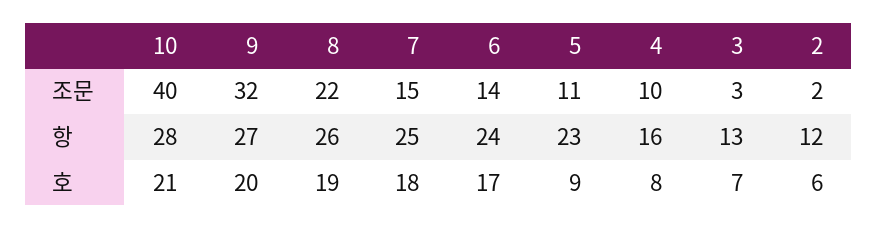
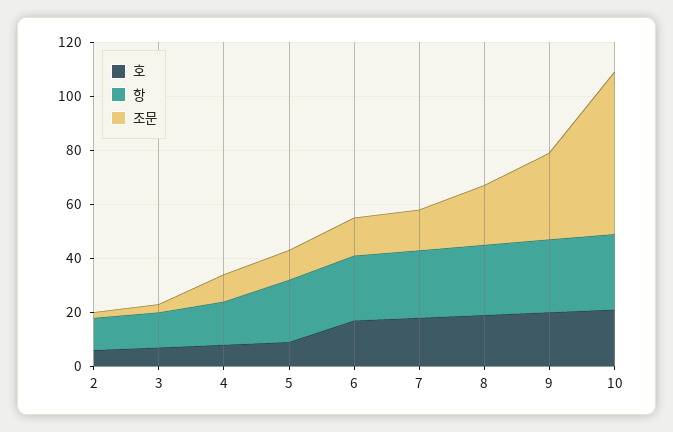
  {
    "조문": {
-     "10": 40,
+     "10": 60,
      "9": 32,
      "8": 22,
      "7": 15,
      "6": 14,
      "5": 11,
      "4": 10,
      "3": 3,
      "2": 2
    },
    "항": {
      "10": 28,
      "9": 27,
      "8": 26,
      "7": 25,
      "6": 24,
      "5": 23,
      "4": 16,
      "3": 13,
      "2": 12
    },
    "호": {
      "10": 21,
      "9": 20,
      "8": 19,
      "7": 18,
      "6": 17,
      "5": 9,
      "4": 8,
      "3": 7,
      "2": 6
    }
  }

